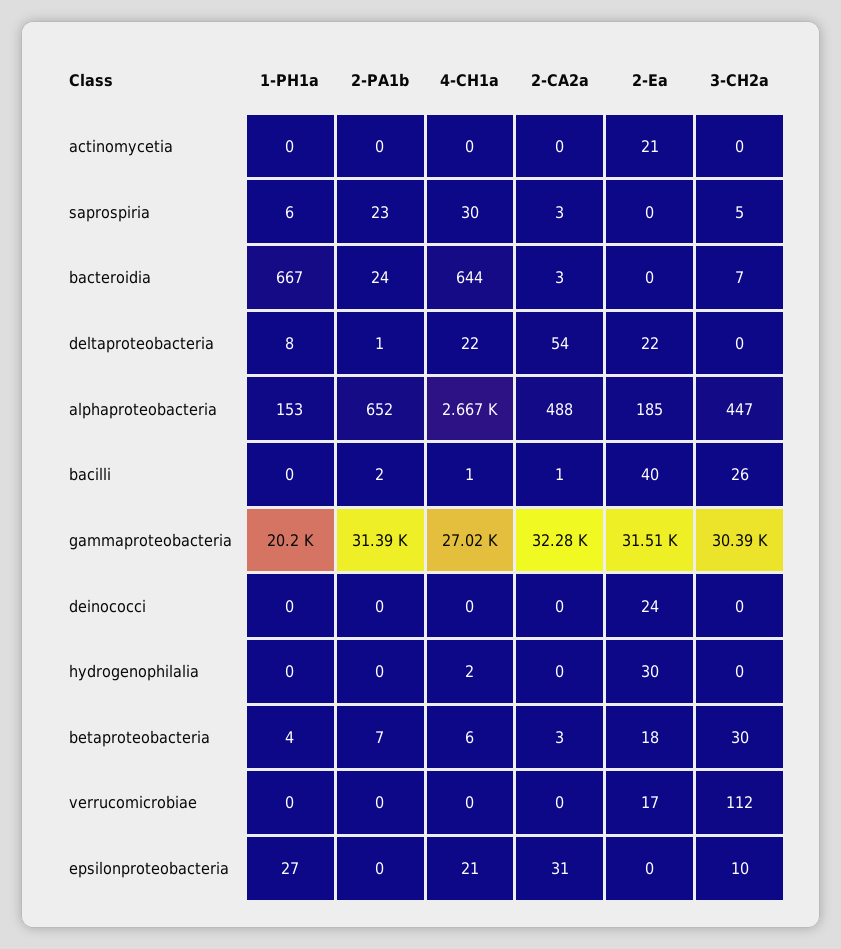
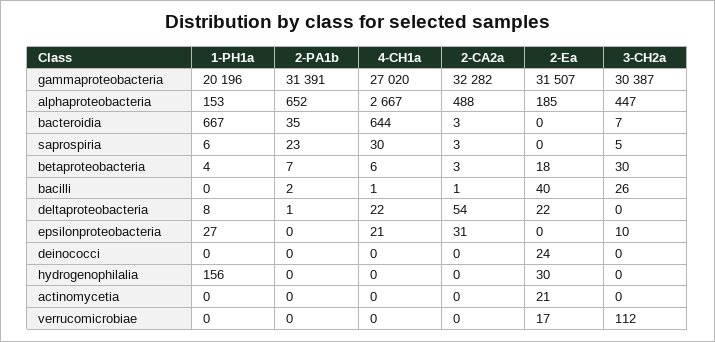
  {
    "1-PH1a": {
      "actinomycetia": 0,
      "saprospiria": 6,
      "bacteroidia": 667,
      "deltaproteobacteria": 8,
      "alphaproteobacteria": 153,
      "bacilli": 0,
      "gammaproteobacteria": 20196,
      "deinococci": 0,
-     "hydrogenophilalia": 0,
+     "hydrogenophilalia": 156,
      "betaproteobacteria": 4,
      "verrucomicrobiae": 0,
      "epsilonproteobacteria": 27
    },
    "2-PA1b": {
      "actinomycetia": 0,
      "saprospiria": 23,
-     "bacteroidia": 24,
+     "bacteroidia": 35,
      "deltaproteobacteria": 1,
      "alphaproteobacteria": 652,
      "bacilli": 2,
      "gammaproteobacteria": 31391,
      "deinococci": 0,
      "hydrogenophilalia": 0,
      "betaproteobacteria": 7,
      "verrucomicrobiae": 0,
      "epsilonproteobacteria": 0
    },
    "4-CH1a": {
      "actinomycetia": 0,
      "saprospiria": 30,
      "bacteroidia": 644,
      "deltaproteobacteria": 22,
      "alphaproteobacteria": 2667,
      "bacilli": 1,
      "gammaproteobacteria": 27020,
      "deinococci": 0,
-     "hydrogenophilalia": 2,
+     "hydrogenophilalia": 0,
      "betaproteobacteria": 6,
      "verrucomicrobiae": 0,
      "epsilonproteobacteria": 21
    },
    "2-CA2a": {
      "actinomycetia": 0,
      "saprospiria": 3,
      "bacteroidia": 3,
      "deltaproteobacteria": 54,
      "alphaproteobacteria": 488,
      "bacilli": 1,
      "gammaproteobacteria": 32282,
      "deinococci": 0,
      "hydrogenophilalia": 0,
      "betaproteobacteria": 3,
      "verrucomicrobiae": 0,
      "epsilonproteobacteria": 31
    },
    "2-Ea": {
      "actinomycetia": 21,
      "saprospiria": 0,
      "bacteroidia": 0,
      "deltaproteobacteria": 22,
      "alphaproteobacteria": 185,
      "bacilli": 40,
      "gammaproteobacteria": 31507,
      "deinococci": 24,
      "hydrogenophilalia": 30,
      "betaproteobacteria": 18,
      "verrucomicrobiae": 17,
      "epsilonproteobacteria": 0
    },
    "3-CH2a": {
      "actinomycetia": 0,
      "saprospiria": 5,
      "bacteroidia": 7,
      "deltaproteobacteria": 0,
      "alphaproteobacteria": 447,
      "bacilli": 26,
      "gammaproteobacteria": 30387,
      "deinococci": 0,
      "hydrogenophilalia": 0,
      "betaproteobacteria": 30,
      "verrucomicrobiae": 112,
      "epsilonproteobacteria": 10
    }
  }

